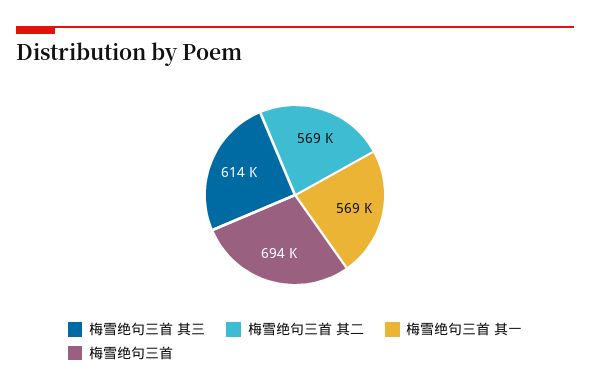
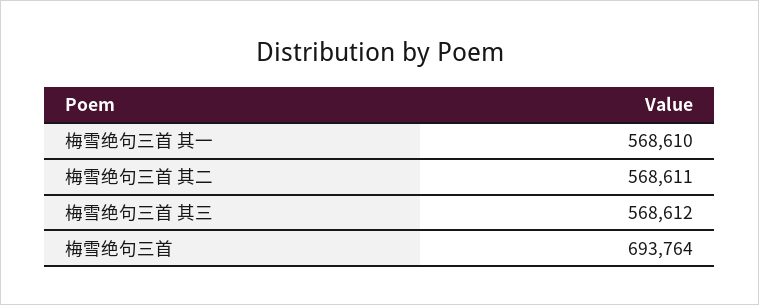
  {
-   "梅雪绝句三首 其三": 614000,
+   "梅雪绝句三首 其三": 568612,
    "梅雪绝句三首 其二": 568611,
    "梅雪绝句三首 其一": 568610,
    "梅雪绝句三首": 693764
  }

